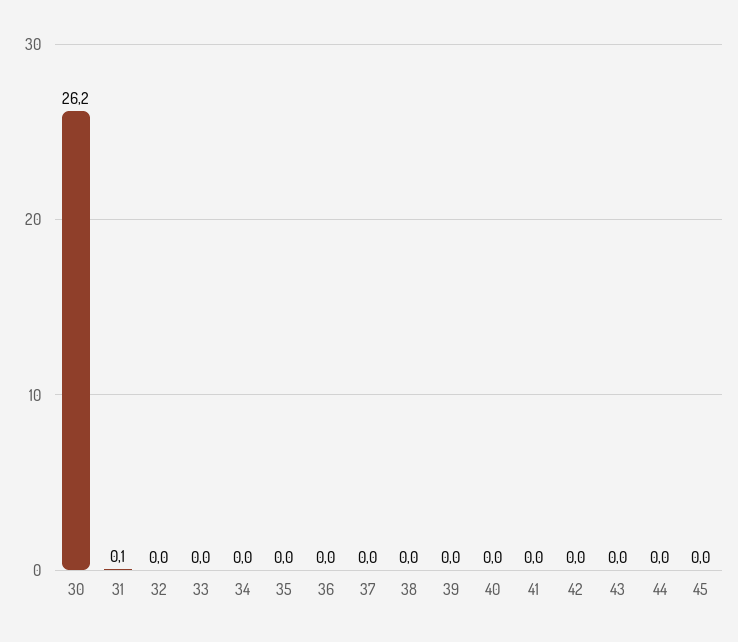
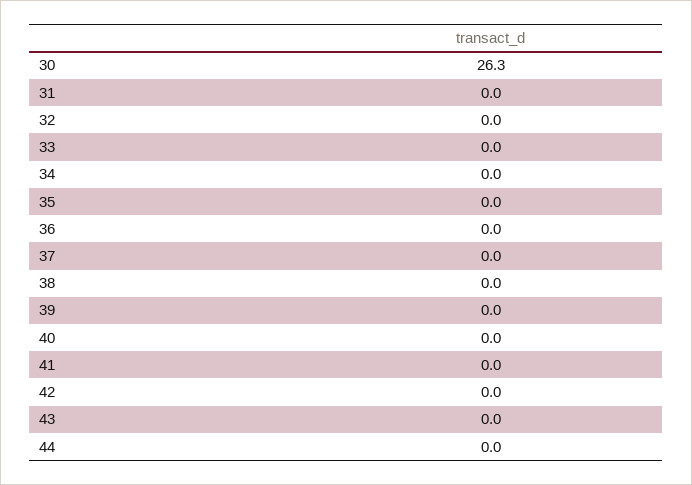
  {
-   "30": 26.2,
+   "30": 26.3,
-   "31": 0.1,
+   "31": 0,
    "32": 0,
    "33": 0,
    "34": 0,
    "35": 0,
    "36": 0,
    "37": 0,
    "38": 0,
    "39": 0,
    "40": 0,
    "41": 0,
    "42": 0,
    "43": 0,
-   "44": 0,
+   "44": 0
-   "45": 0
  }

